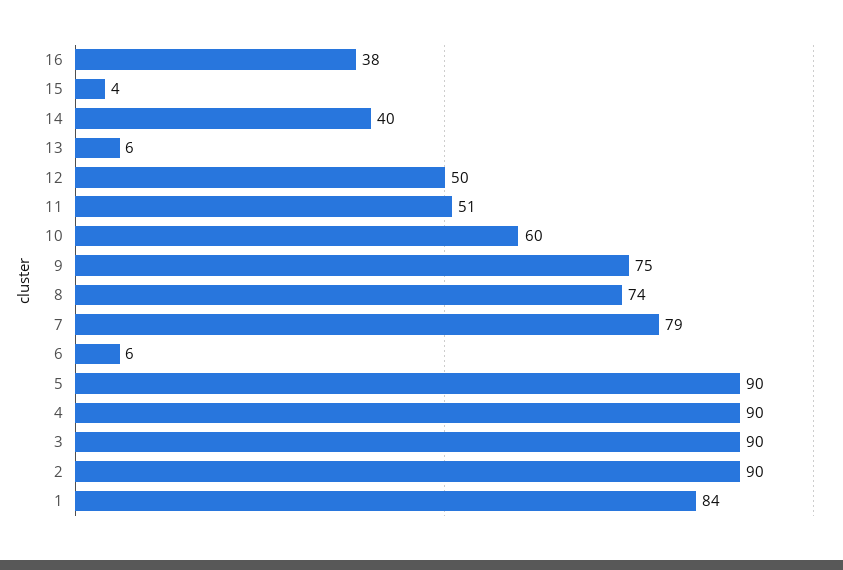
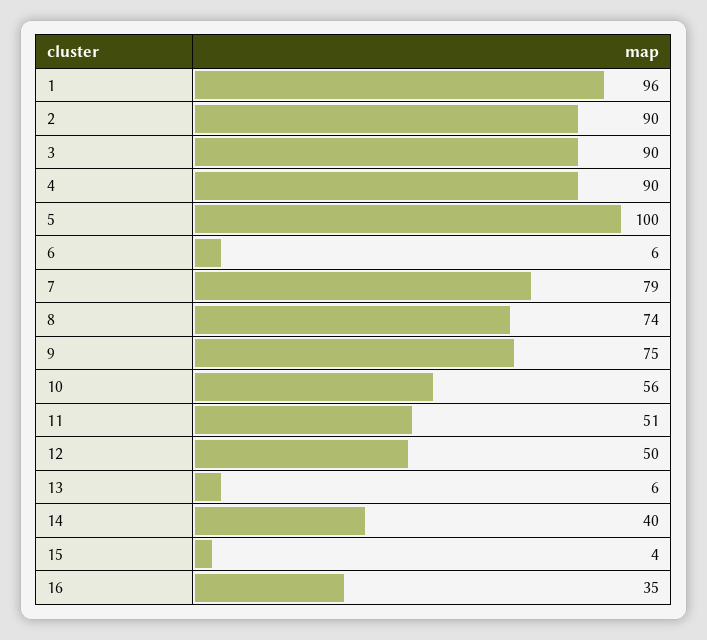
  {
-   "16": 38,
+   "16": 35,
    "15": 4,
    "14": 40,
    "13": 6,
    "12": 50,
    "11": 51,
-   "10": 60,
+   "10": 56,
    "9": 75,
    "8": 74,
    "7": 79,
    "6": 6,
-   "5": 90,
+   "5": 100,
    "4": 90,
    "3": 90,
    "2": 90,
-   "1": 84
+   "1": 96
  }

